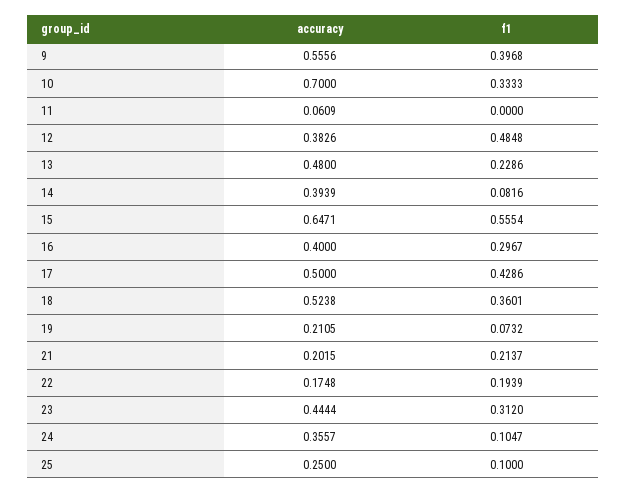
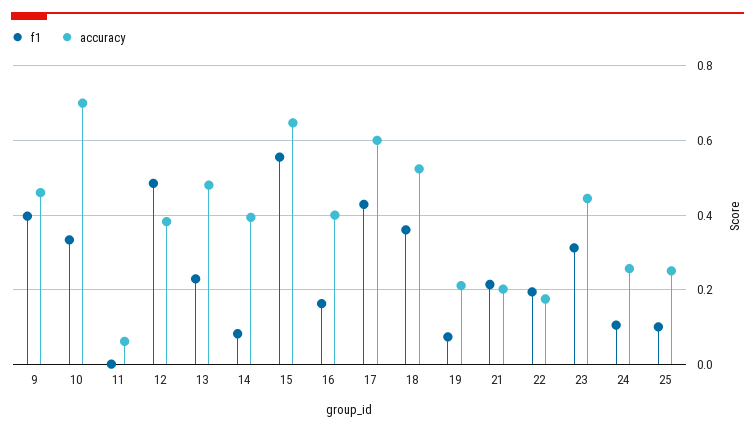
  {
    "accuracy": {
-     "9": 0.5556,
+     "9": 0.46,
      "10": 0.7,
      "11": 0.0609,
      "12": 0.3826,
      "13": 0.48,
      "14": 0.3939,
      "15": 0.6471,
      "16": 0.4,
-     "17": 0.5,
+     "17": 0.6,
      "18": 0.5238,
      "19": 0.2105,
      "21": 0.2015,
      "22": 0.1748,
      "23": 0.4444,
-     "24": 0.3557,
+     "24": 0.26,
      "25": 0.25
    },
    "f1": {
      "9": 0.3968,
      "10": 0.3333,
      "11": 0,
      "12": 0.4848,
      "13": 0.2286,
      "14": 0.0816,
      "15": 0.5554,
-     "16": 0.2967,
+     "16": 0.16,
      "17": 0.4286,
      "18": 0.3601,
      "19": 0.0732,
      "21": 0.2137,
      "22": 0.1939,
      "23": 0.312,
      "24": 0.1047,
      "25": 0.1
    }
  }

